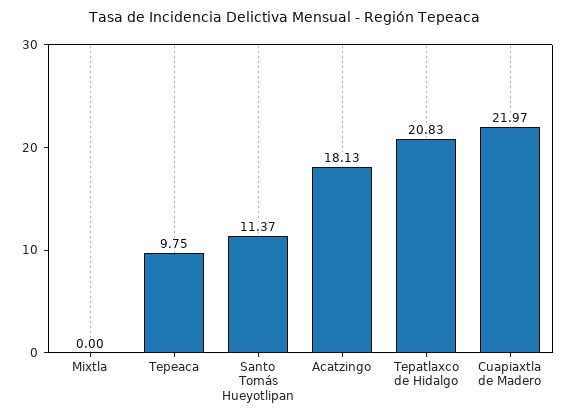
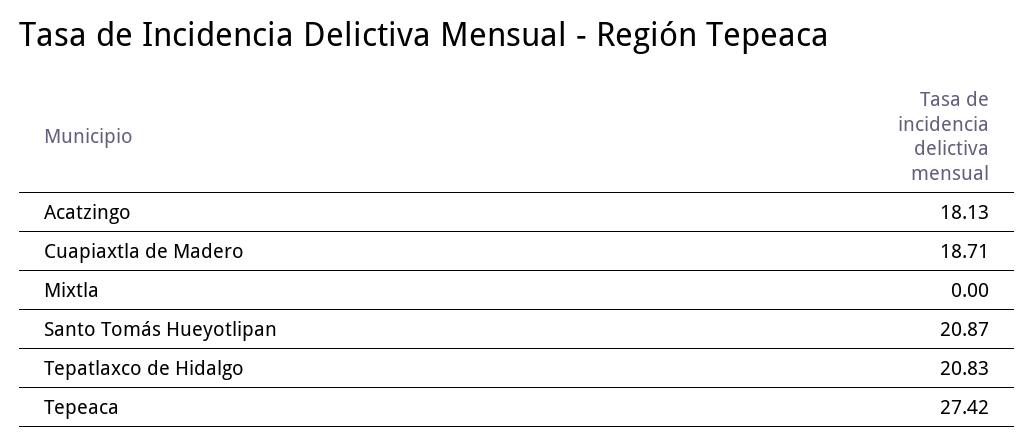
  {
    "Mixtla": 0,
-   "Tepeaca": 9.75,
+   "Tepeaca": 27.42,
-   "Santo Tomás Hueyotlipan": 11.37,
+   "Santo Tomás Hueyotlipan": 20.87,
    "Acatzingo": 18.13,
    "Tepatlaxco de Hidalgo": 20.83,
-   "Cuapiaxtla de Madero": 21.97
+   "Cuapiaxtla de Madero": 18.71
  }

